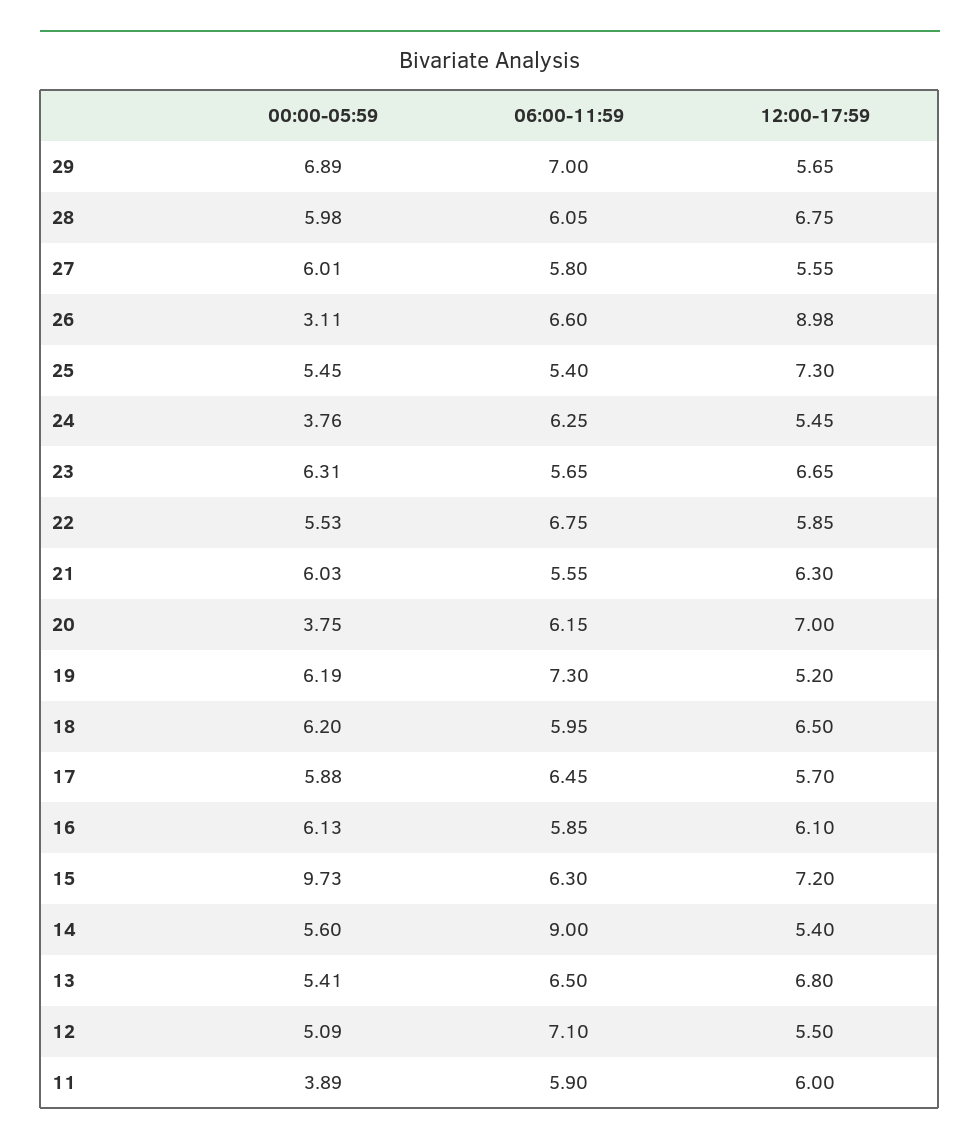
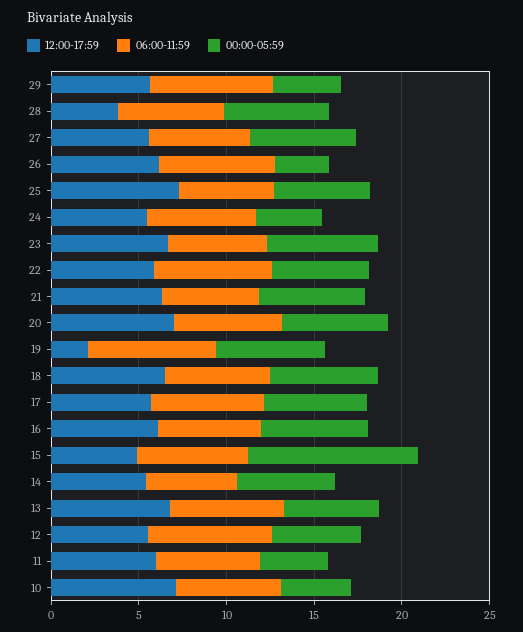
  {
    "00:00-05:59": {
-     "29": 6.89,
+     "29": 4,
      "28": 5.98,
      "27": 6.01,
      "26": 3.11,
      "25": 5.45,
      "24": 3.76,
      "23": 6.31,
      "22": 5.53,
      "21": 6.03,
-     "20": 3.75,
+     "20": 6,
      "19": 6.19,
      "18": 6.2,
      "17": 5.88,
      "16": 6.13,
      "15": 9.73,
      "14": 5.6,
      "13": 5.41,
      "12": 5.09,
-     "11": 3.89
+     "11": 3.89,
+     "10": 4
    },
    "06:00-11:59": {
      "29": 7,
      "28": 6.05,
      "27": 5.8,
      "26": 6.6,
      "25": 5.4,
      "24": 6.25,
      "23": 5.65,
      "22": 6.75,
      "21": 5.55,
      "20": 6.15,
      "19": 7.3,
      "18": 5.95,
      "17": 6.45,
      "16": 5.85,
      "15": 6.3,
-     "14": 9,
+     "14": 5,
      "13": 6.5,
      "12": 7.1,
-     "11": 5.9
+     "11": 5.9,
+     "10": 6
    },
    "12:00-17:59": {
      "29": 5.65,
-     "28": 6.75,
+     "28": 4,
      "27": 5.55,
-     "26": 8.98,
+     "26": 6,
      "25": 7.3,
      "24": 5.45,
      "23": 6.65,
      "22": 5.85,
      "21": 6.3,
      "20": 7,
-     "19": 5.2,
+     "19": 2,
      "18": 6.5,
      "17": 5.7,
      "16": 6.1,
-     "15": 7.2,
+     "15": 5,
      "14": 5.4,
      "13": 6.8,
      "12": 5.5,
-     "11": 6
+     "11": 6,
+     "10": 7
    }
  }

